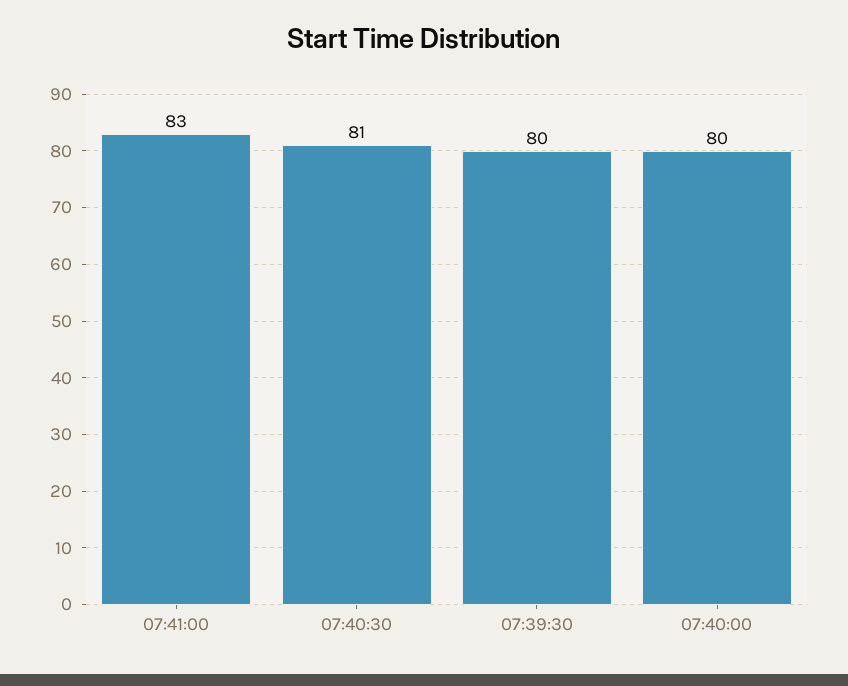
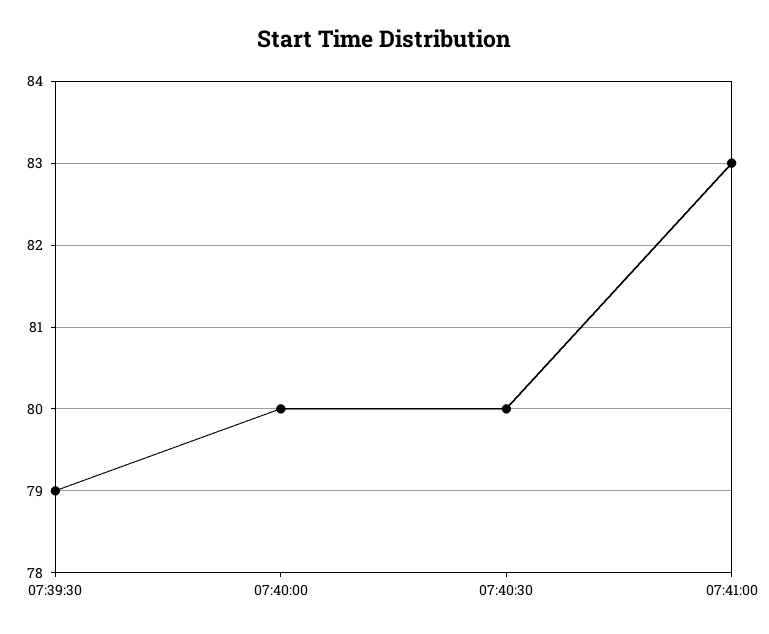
  {
    "07:41:00": 83,
-   "07:40:30": 81,
+   "07:40:30": 80,
-   "07:39:30": 80,
+   "07:39:30": 79,
    "07:40:00": 80
  }

